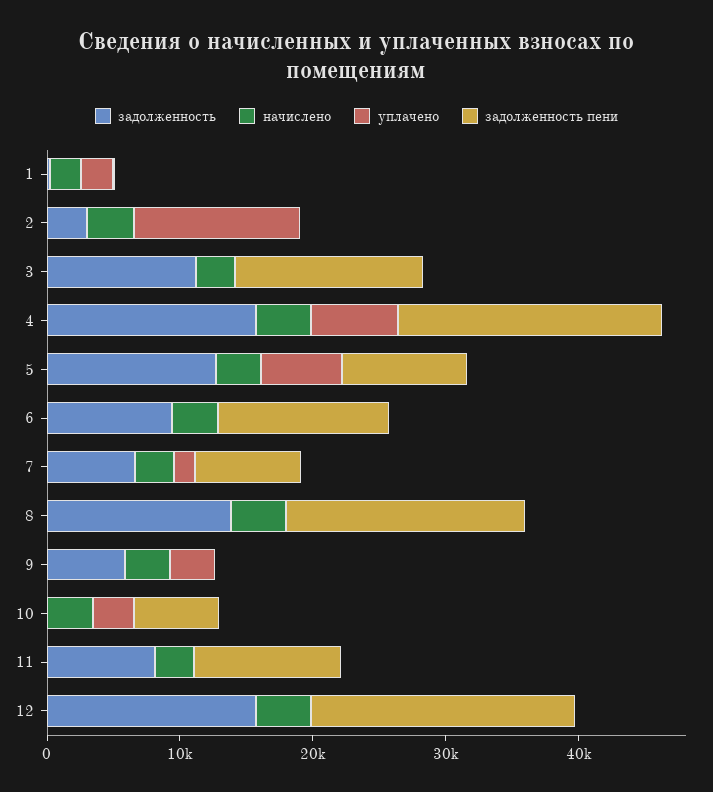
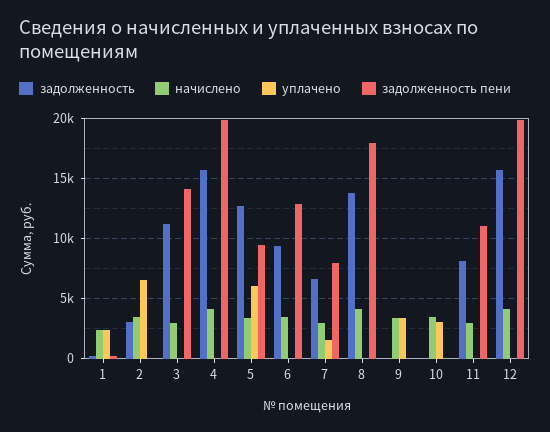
  {
    "задолженность": {
      "1": 0,
      "2": 3000,
      "3": 11000,
      "4": 15500,
      "5": 12500,
      "6": 9500,
      "7": 6500,
      "8": 14000,
-     "9": 6000,
+     "9": 0,
      "10": 0,
      "11": 8000,
      "12": 15500
    },
    "начислено": {
      "1": 2500,
      "2": 3500,
      "3": 3000,
      "4": 4000,
      "5": 3500,
      "6": 3500,
      "7": 3000,
      "8": 4000,
      "9": 3500,
      "10": 3500,
      "11": 3000,
      "12": 4000
    },
    "уплачено": {
      "1": 2500,
-     "2": 12000,
+     "2": 6500,
      "3": 0,
-     "4": 6000,
+     "4": 0,
      "5": 6000,
      "6": 0,
      "7": 1500,
      "8": 0,
      "9": 3500,
      "10": 3000,
      "11": 0,
      "12": 0
    },
    "задолженность пени": {
      "1": 0,
      "2": 0,
      "3": 14000,
      "4": 20000,
      "5": 9500,
      "6": 13000,
      "7": 8000,
      "8": 18000,
      "9": 0,
-     "10": 6000,
+     "10": 0,
      "11": 11000,
      "12": 20000
    }
  }

